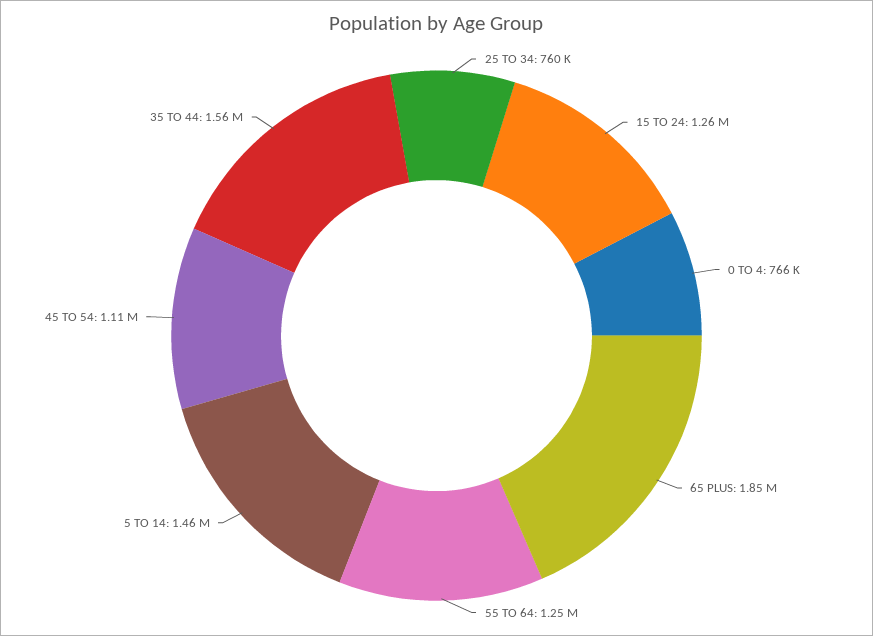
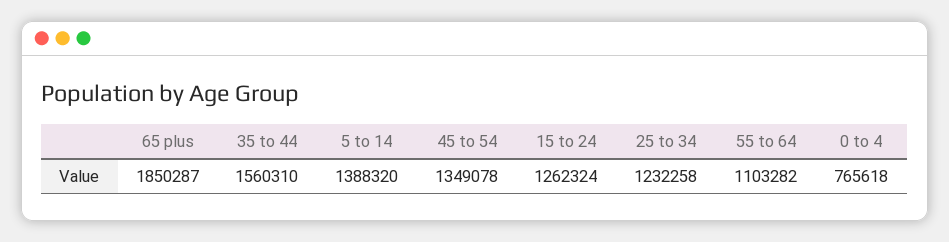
  {
-   "25 TO 34": 760000,
+   "25 TO 34": 1232258,
    "15 TO 24": 1262324,
    "0 TO 4": 765618,
    "65 PLUS": 1850287,
-   "55 TO 64": 1250000,
+   "55 TO 64": 1103282,
-   "5 TO 14": 1460000,
+   "5 TO 14": 1388320,
-   "45 TO 54": 1110000,
+   "45 TO 54": 1349078,
    "35 TO 44": 1560310
  }

